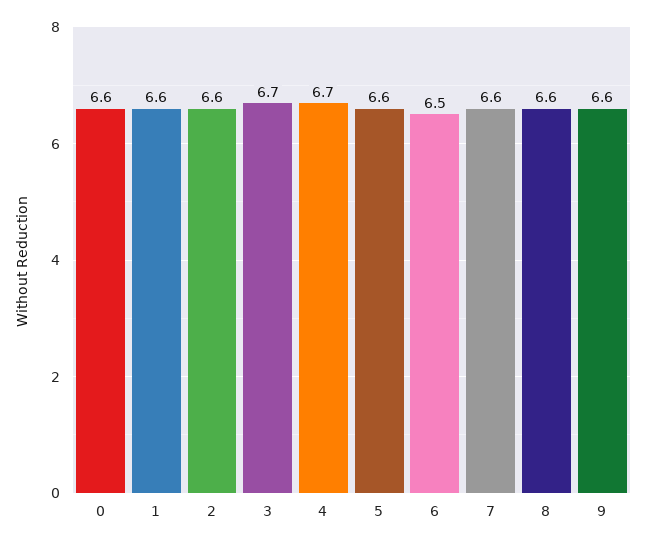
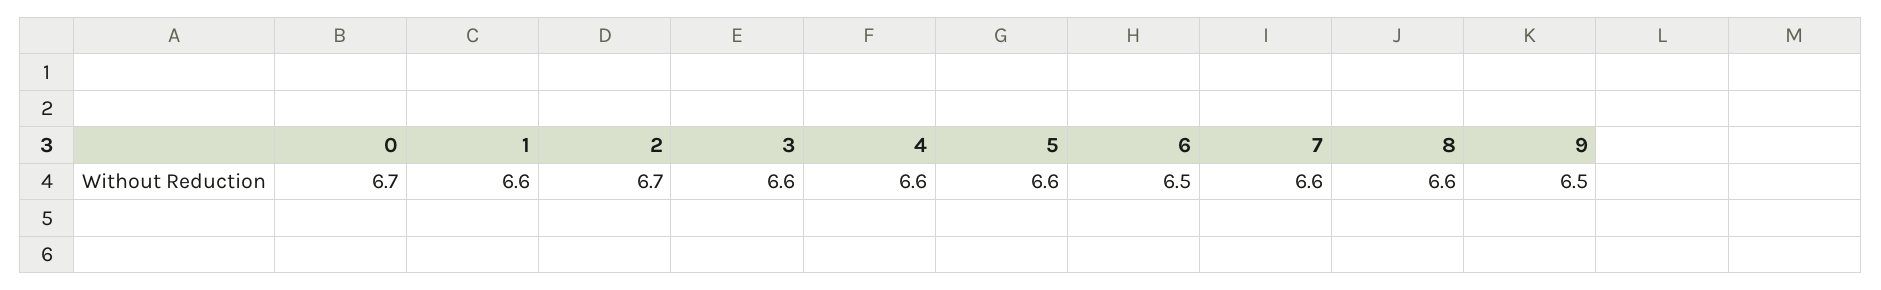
  {
-   "0": 6.6,
+   "0": 6.7,
    "1": 6.6,
-   "2": 6.6,
+   "2": 6.7,
-   "3": 6.7,
+   "3": 6.6,
-   "4": 6.7,
+   "4": 6.6,
    "5": 6.6,
    "6": 6.5,
    "7": 6.6,
    "8": 6.6,
-   "9": 6.6
+   "9": 6.5
  }

